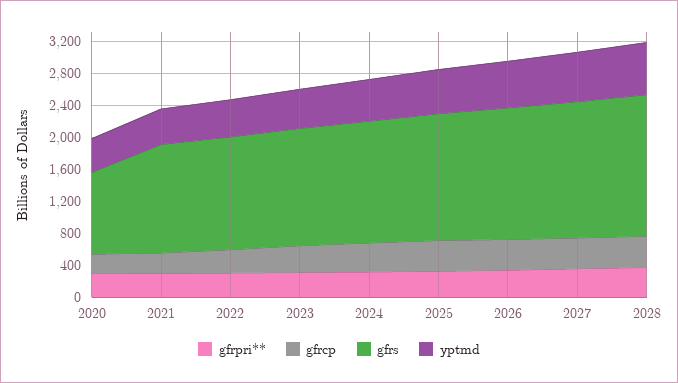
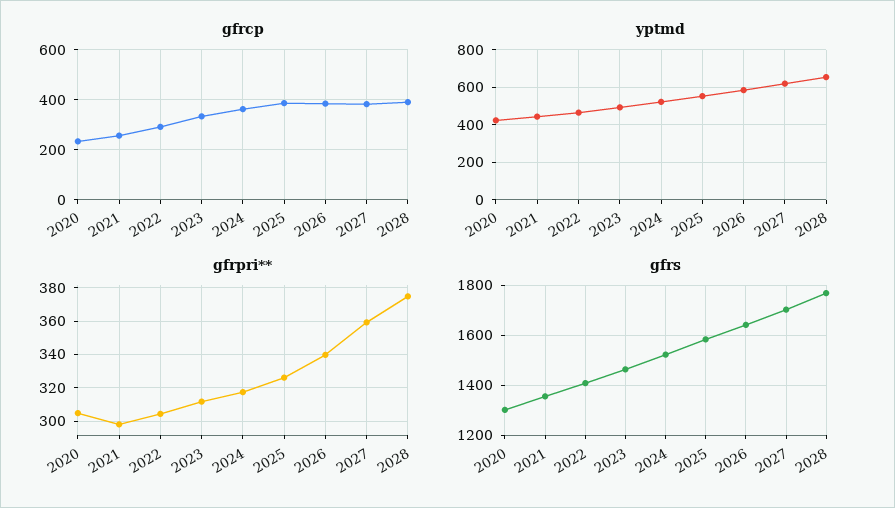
  {
    "gfrpri**": {
      "2020": 305,
      "2021": 300,
      "2022": 305,
      "2023": 310,
      "2024": 315,
      "2025": 325,
      "2026": 340,
      "2027": 360,
      "2028": 375
    },
    "gfrcp": {
      "2020": 225,
      "2021": 250,
      "2022": 300,
      "2023": 325,
      "2024": 350,
      "2025": 375,
      "2026": 375,
      "2027": 375,
      "2028": 400
    },
    "gfrs": {
-     "2020": 1000,
+     "2020": 1300,
      "2021": 1350,
      "2022": 1400,
      "2023": 1475,
      "2024": 1525,
      "2025": 1575,
      "2026": 1650,
      "2027": 1700,
      "2028": 1775
    },
    "yptmd": {
      "2020": 400,
      "2021": 450,
      "2022": 450,
      "2023": 500,
      "2024": 500,
      "2025": 550,
      "2026": 600,
      "2027": 600,
      "2028": 650
    }
  }

